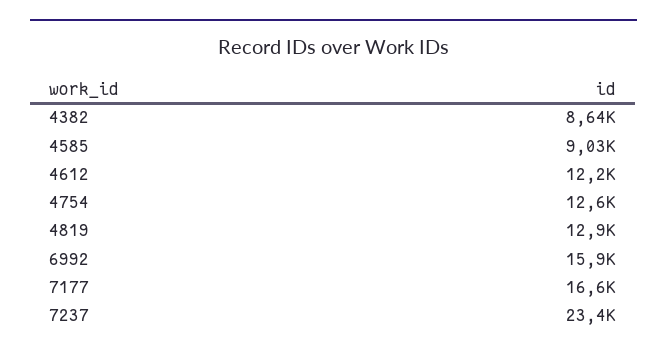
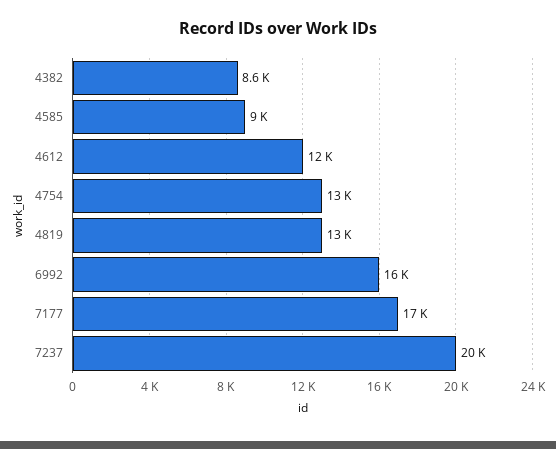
  {
    "4382": 8640,
    "4585": 9030,
    "4612": 12200,
    "4754": 12600,
    "4819": 12900,
    "6992": 15900,
    "7177": 16600,
-   "7237": 23400
+   "7237": 20000
  }

